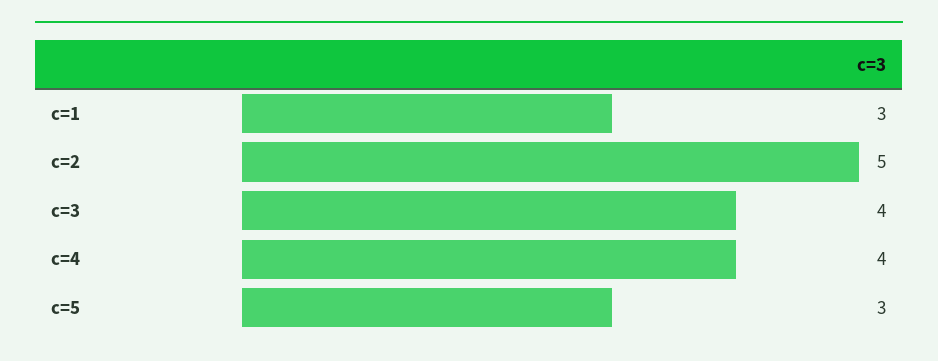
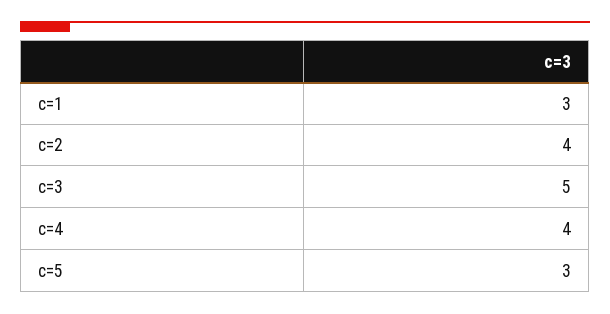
  {
    "c=1": 3,
-   "c=2": 5,
+   "c=2": 4,
-   "c=3": 4,
+   "c=3": 5,
    "c=4": 4,
    "c=5": 3
  }

